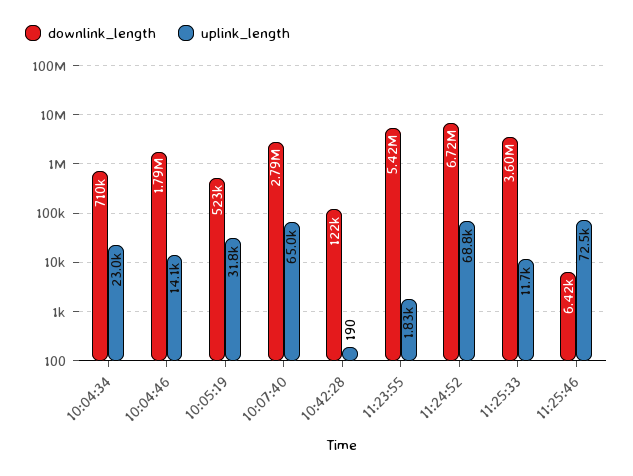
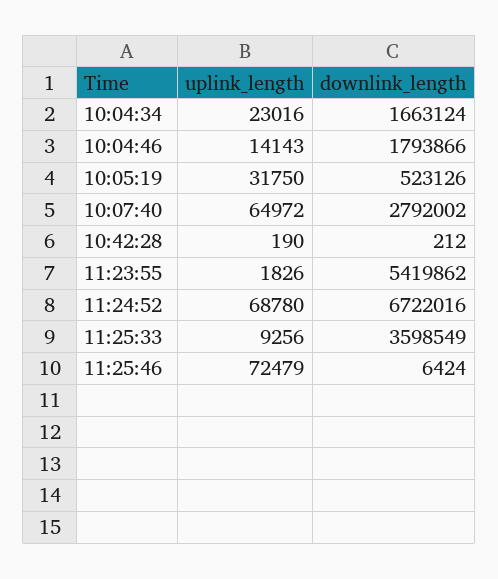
  {
    "downlink_length": {
-     "10:04:34": 710000,
+     "10:04:34": 1663124,
      "10:04:46": 1793866,
      "10:05:19": 523126,
      "10:07:40": 2792002,
-     "10:42:28": 122000,
+     "10:42:28": 212,
      "11:23:55": 5419862,
      "11:24:52": 6722016,
      "11:25:33": 3598549,
      "11:25:46": 6424
    },
    "uplink_length": {
      "10:04:34": 23016,
      "10:04:46": 14143,
      "10:05:19": 31750,
      "10:07:40": 64972,
      "10:42:28": 190,
      "11:23:55": 1826,
      "11:24:52": 68780,
-     "11:25:33": 11700,
+     "11:25:33": 9256,
      "11:25:46": 72479
    }
  }

